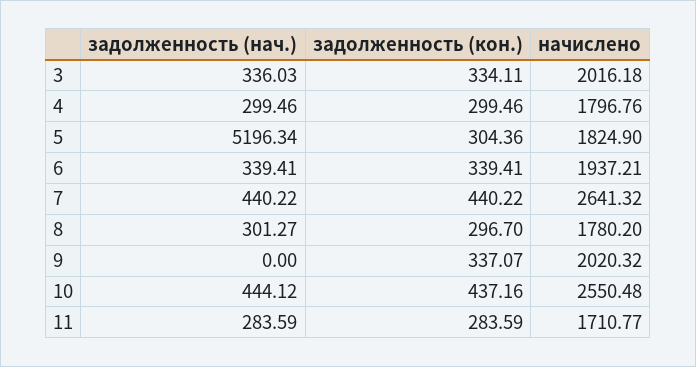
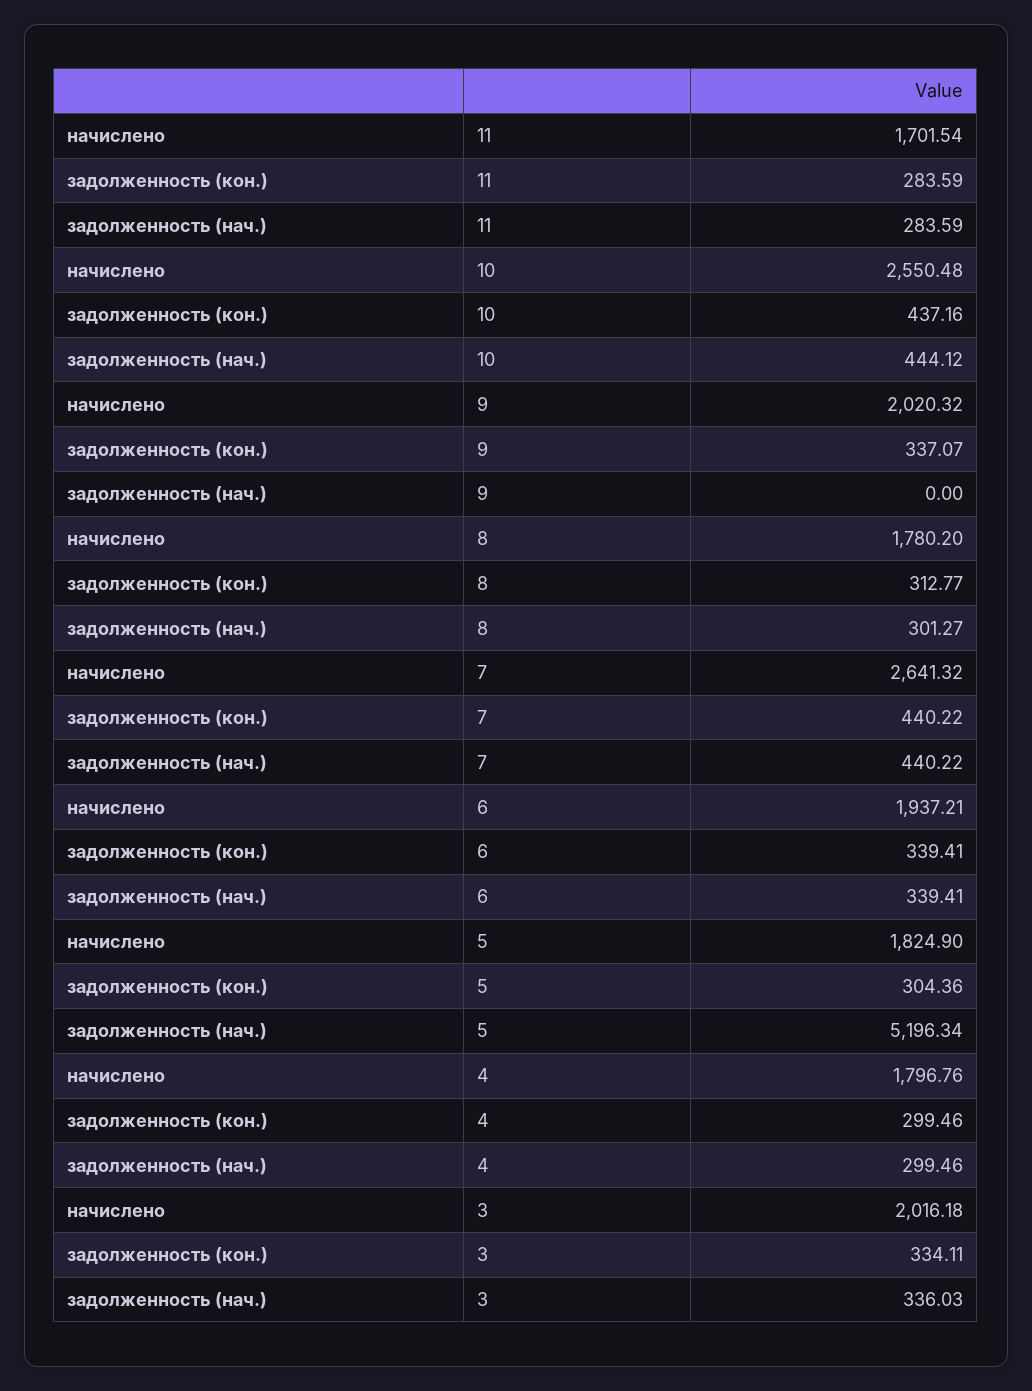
  {
    "задолженность (нач.)": {
      "3": 336.03,
      "4": 299.46,
      "5": 5196.34,
      "6": 339.41,
      "7": 440.22,
      "8": 301.27,
      "9": 0,
      "10": 444.12,
      "11": 283.59
    },
    "задолженность (кон.)": {
      "3": 334.11,
      "4": 299.46,
      "5": 304.36,
      "6": 339.41,
      "7": 440.22,
-     "8": 296.7,
+     "8": 312.77,
      "9": 337.07,
      "10": 437.16,
      "11": 283.59
    },
    "начислено": {
      "3": 2016.18,
      "4": 1796.76,
      "5": 1824.9,
      "6": 1937.21,
      "7": 2641.32,
      "8": 1780.2,
      "9": 2020.32,
      "10": 2550.48,
-     "11": 1710.77
+     "11": 1701.54
    }
  }

